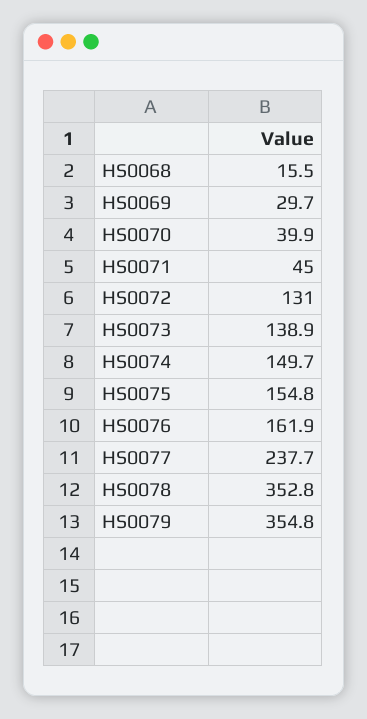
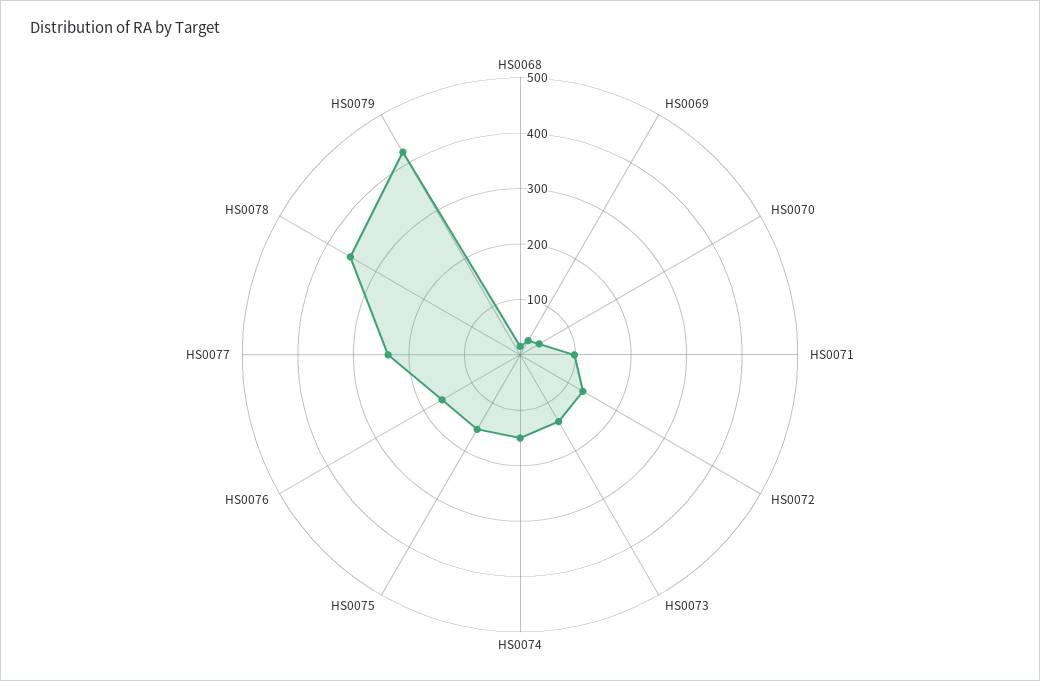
  {
    "HS0068": 15.5,
    "HS0069": 29.7,
    "HS0070": 39.9,
-   "HS0071": 45,
+   "HS0071": 100,
    "HS0072": 131,
    "HS0073": 138.9,
    "HS0074": 149.7,
    "HS0075": 154.8,
    "HS0076": 161.9,
    "HS0077": 237.7,
    "HS0078": 352.8,
-   "HS0079": 354.8
+   "HS0079": 420
  }

